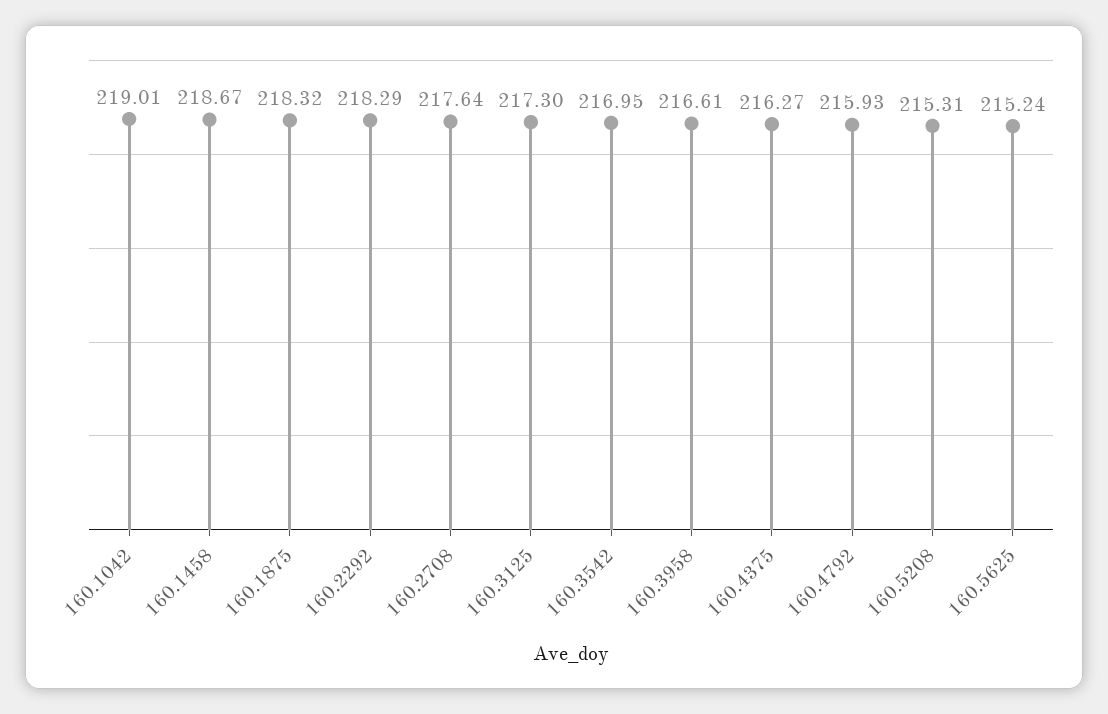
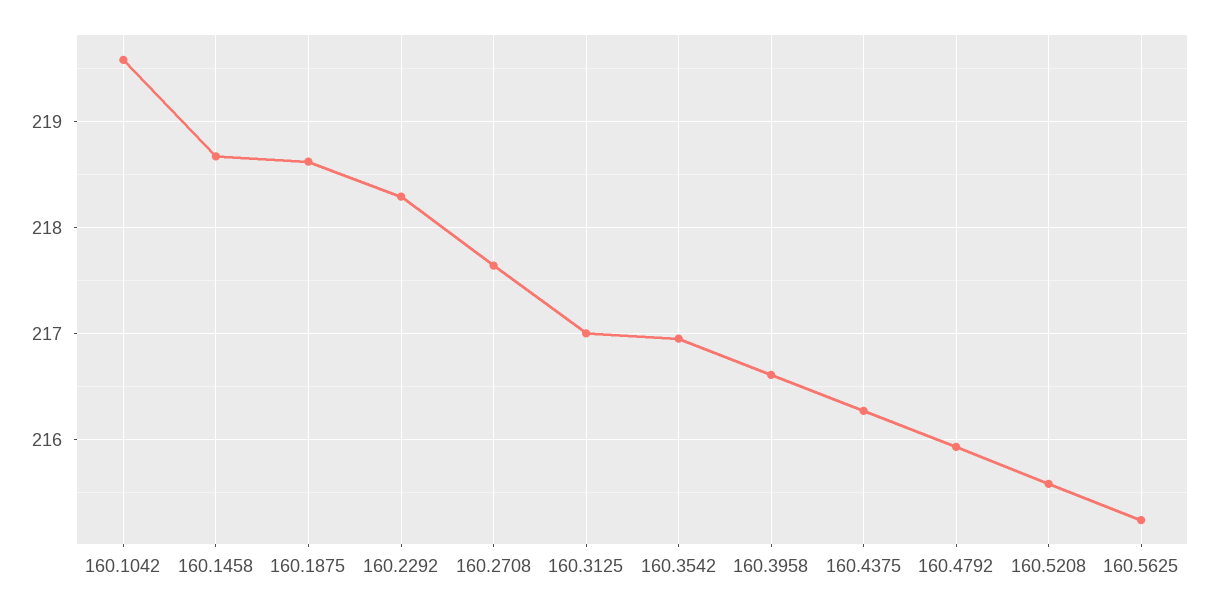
  {
-   "160.1042": 219.01,
+   "160.1042": 219.6,
    "160.1458": 218.67,
-   "160.1875": 218.32,
+   "160.1875": 218.6,
    "160.2292": 218.29,
    "160.2708": 217.64,
-   "160.3125": 217.3,
+   "160.3125": 217,
    "160.3542": 216.95,
    "160.3958": 216.61,
    "160.4375": 216.27,
    "160.4792": 215.93,
-   "160.5208": 215.31,
+   "160.5208": 215.6,
    "160.5625": 215.24
  }

